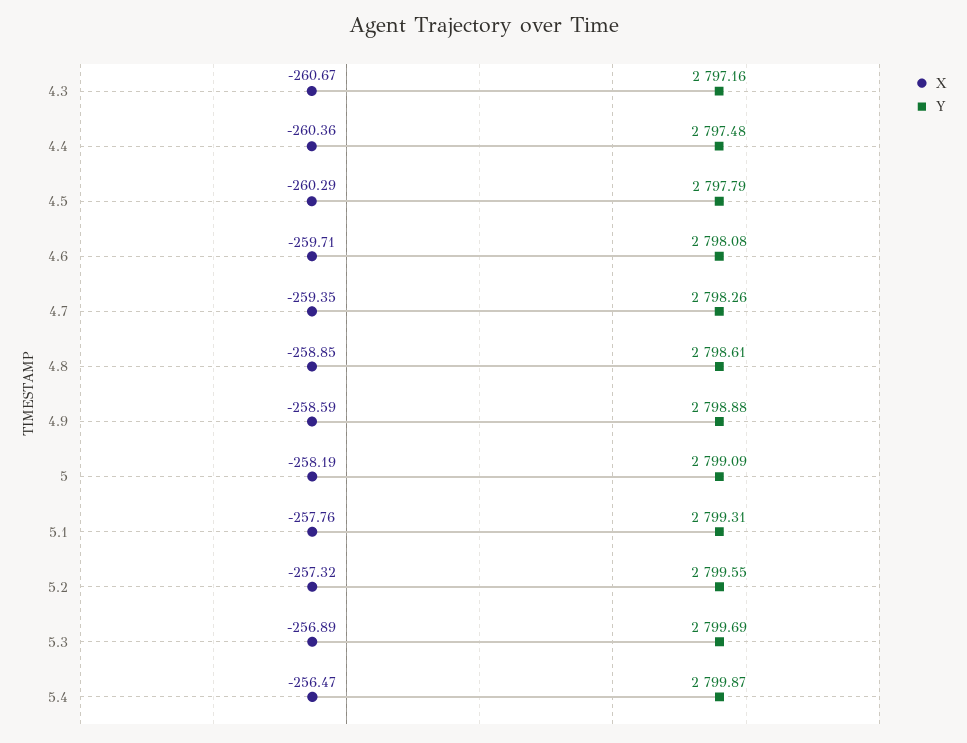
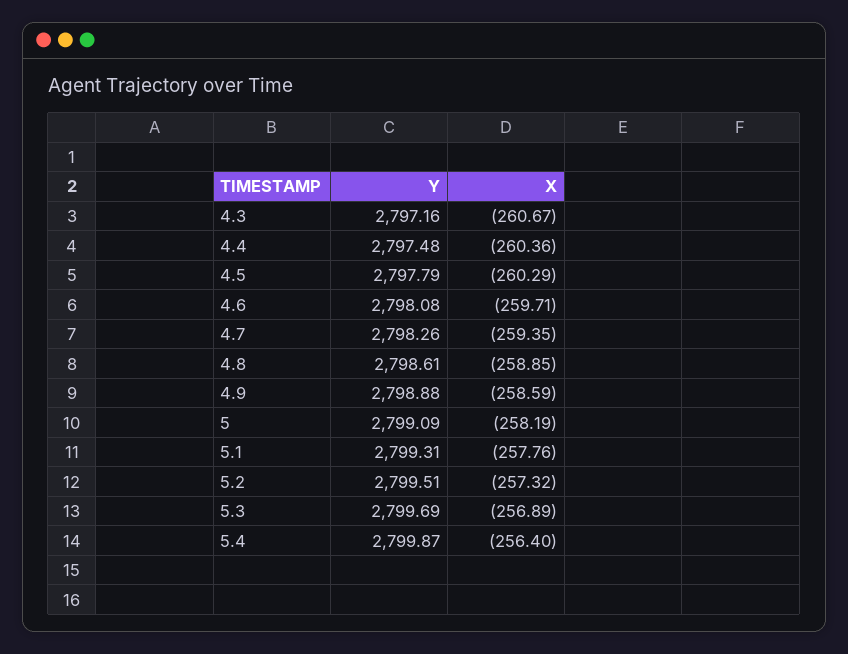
  {
    "X": {
      "4.3": -260.67,
      "4.4": -260.36,
      "4.5": -260.29,
      "4.6": -259.71,
      "4.7": -259.35,
      "4.8": -258.85,
      "4.9": -258.59,
      "5": -258.19,
      "5.1": -257.76,
      "5.2": -257.32,
      "5.3": -256.89,
-     "5.4": -256.47
+     "5.4": -256.4
    },
    "Y": {
      "4.3": 2797.16,
      "4.4": 2797.48,
      "4.5": 2797.79,
      "4.6": 2798.08,
      "4.7": 2798.26,
      "4.8": 2798.61,
      "4.9": 2798.88,
      "5": 2799.09,
      "5.1": 2799.31,
-     "5.2": 2799.55,
+     "5.2": 2799.51,
      "5.3": 2799.69,
      "5.4": 2799.87
    }
  }

